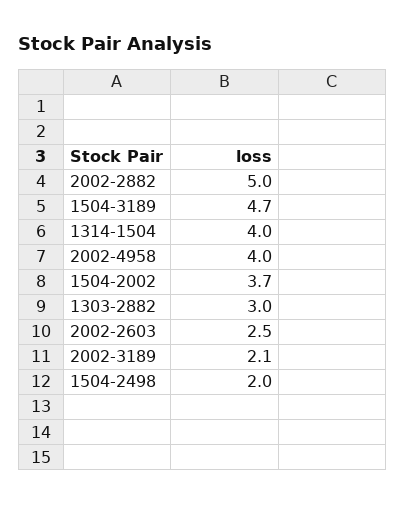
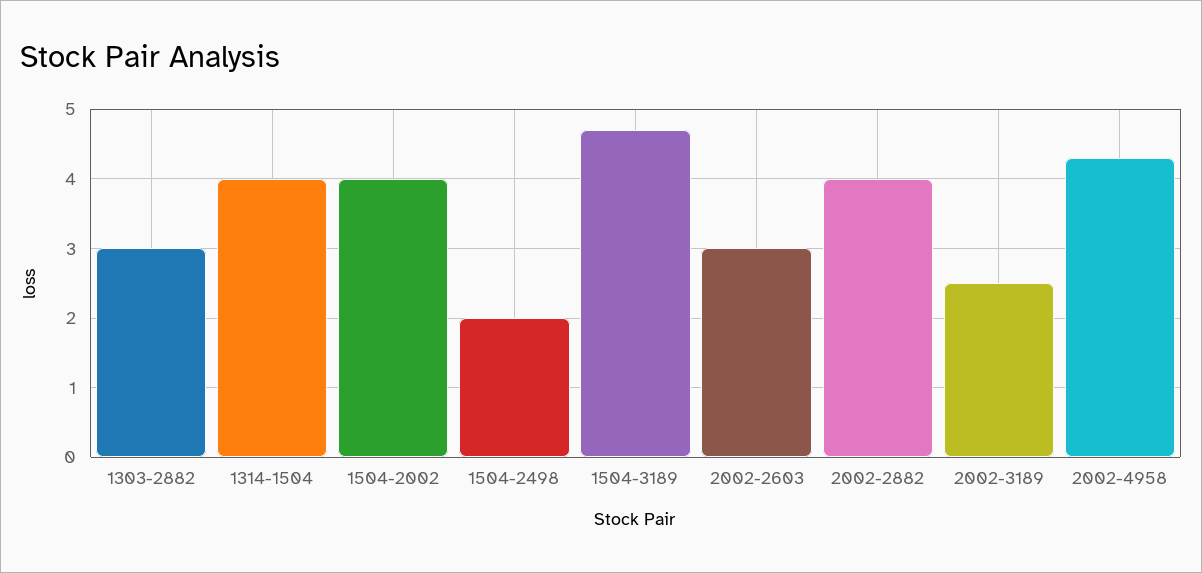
  {
-   "2002-2882": 5,
+   "2002-2882": 4,
    "1504-3189": 4.7,
    "1314-1504": 4,
-   "2002-4958": 4,
+   "2002-4958": 4.3,
-   "1504-2002": 3.7,
+   "1504-2002": 4,
    "1303-2882": 3,
-   "2002-2603": 2.5,
+   "2002-2603": 3,
-   "2002-3189": 2.1,
+   "2002-3189": 2.5,
    "1504-2498": 2
  }

